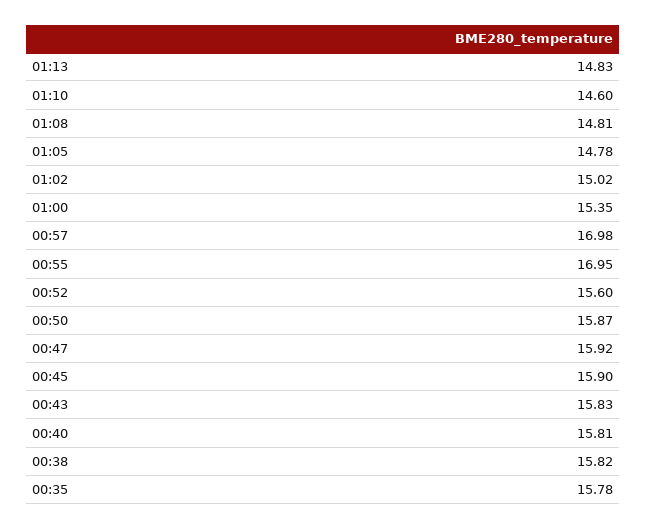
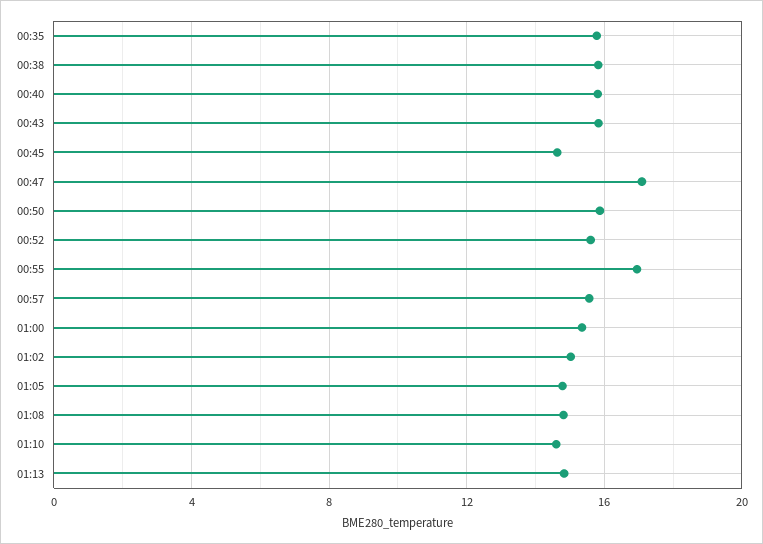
  {
    "01:13": 14.83,
    "01:10": 14.6,
    "01:08": 14.81,
    "01:05": 14.78,
    "01:02": 15.02,
    "01:00": 15.35,
-   "00:57": 16.98,
+   "00:57": 15.5,
    "00:55": 16.95,
    "00:52": 15.6,
    "00:50": 15.87,
-   "00:47": 15.92,
+   "00:47": 17,
-   "00:45": 15.9,
+   "00:45": 14.5,
    "00:43": 15.83,
    "00:40": 15.81,
    "00:38": 15.82,
    "00:35": 15.78
  }

